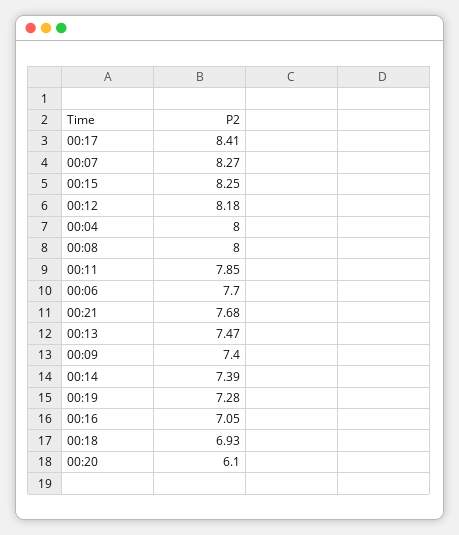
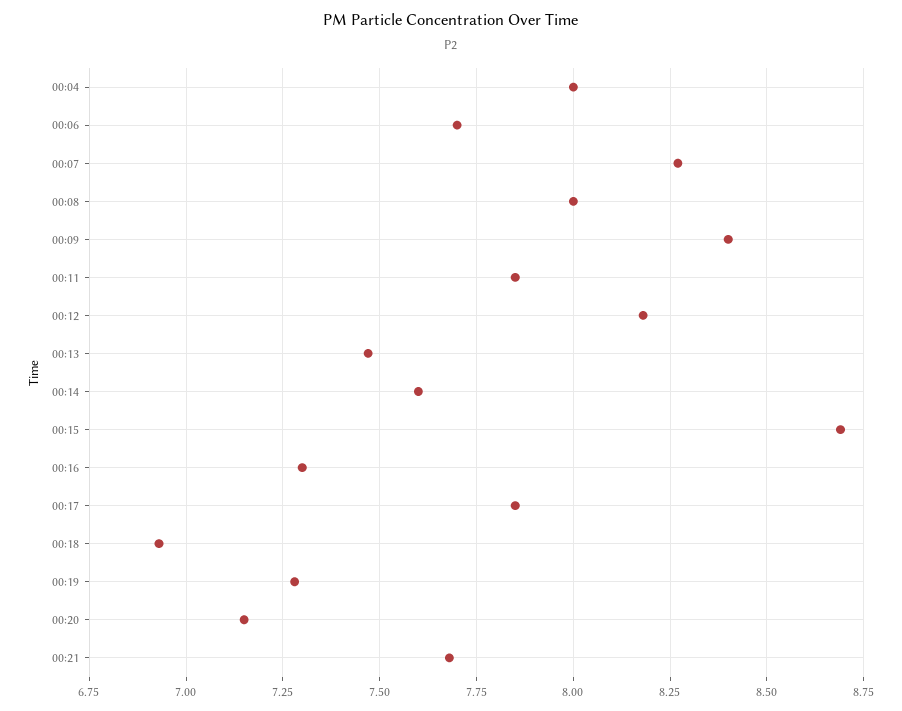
  {
-   "00:17": 8.41,
+   "00:17": 7.85,
    "00:07": 8.27,
-   "00:15": 8.25,
+   "00:15": 8.7,
    "00:12": 8.18,
    "00:04": 8,
    "00:08": 8,
    "00:11": 7.85,
    "00:06": 7.7,
    "00:21": 7.68,
    "00:13": 7.47,
-   "00:09": 7.4,
+   "00:09": 8.4,
-   "00:14": 7.39,
+   "00:14": 7.6,
    "00:19": 7.28,
-   "00:16": 7.05,
+   "00:16": 7.3,
    "00:18": 6.93,
-   "00:20": 6.1
+   "00:20": 7.15
  }

